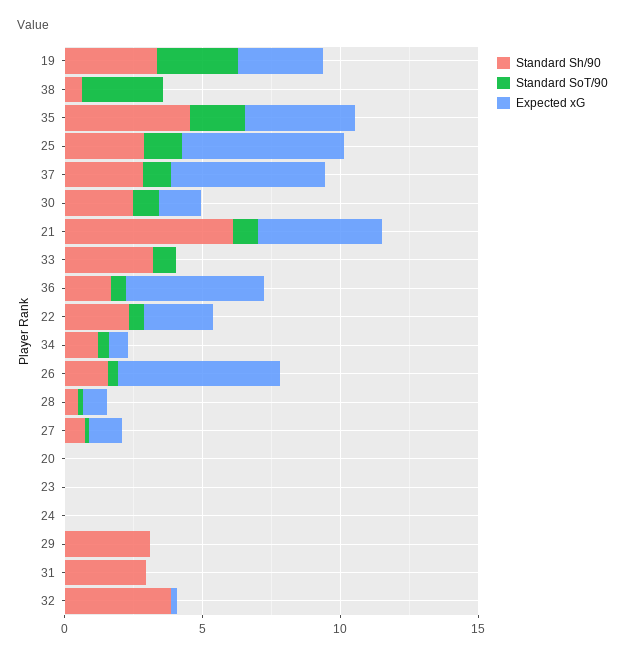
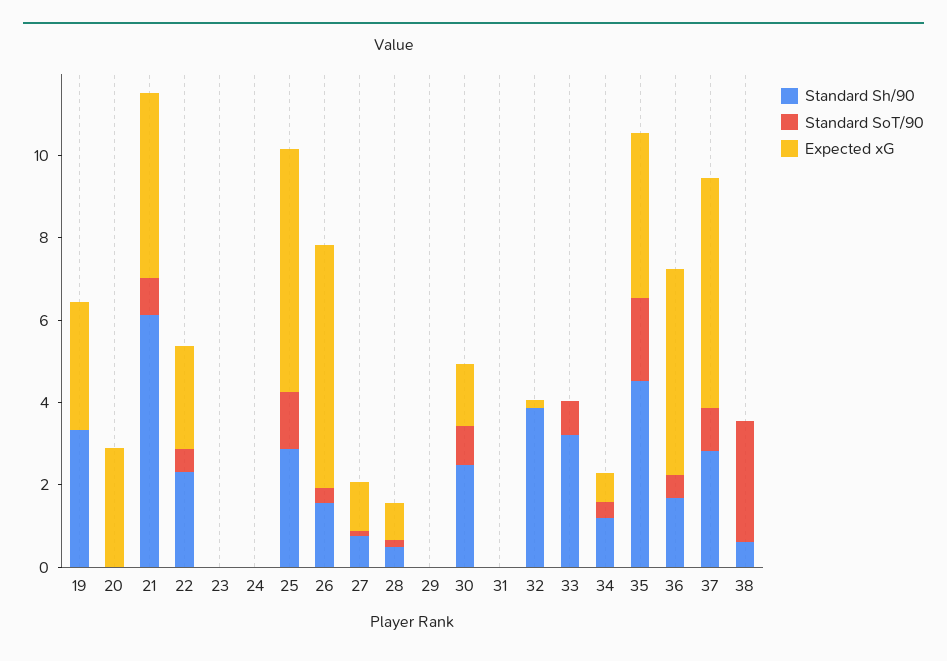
  {
    "Standard Sh/90": {
      "19": 3.5,
      "38": 0.5,
      "35": 4.5,
      "25": 3,
      "37": 3,
      "30": 2.5,
      "21": 6,
      "33": 3,
      "36": 1.5,
      "22": 2.5,
      "34": 1,
      "26": 1.5,
      "28": 0.5,
      "27": 1,
      "20": 0,
      "23": 0,
      "24": 0,
-     "29": 3,
+     "29": 0,
-     "31": 3,
+     "31": 0,
      "32": 4
    },
    "Standard SoT/90": {
-     "19": 3,
+     "19": 0,
      "38": 3,
      "35": 2,
      "25": 1.5,
      "37": 1,
      "30": 1,
      "21": 1,
      "33": 1,
      "36": 0.5,
      "22": 0.5,
      "34": 0.5,
      "26": 0.5,
      "28": 0,
      "27": 0,
      "20": 0,
      "23": 0,
      "24": 0,
      "29": 0,
      "31": 0,
      "32": 0
    },
    "Expected xG": {
      "19": 3,
      "38": 0,
      "35": 4,
      "25": 6,
      "37": 5.5,
      "30": 1.5,
      "21": 4.5,
      "33": 0,
      "36": 5,
      "22": 2.5,
      "34": 0.5,
      "26": 6,
      "28": 1,
      "27": 1,
-     "20": 0,
+     "20": 3,
      "23": 0,
      "24": 0,
      "29": 0,
      "31": 0,
      "32": 0
    }
  }

